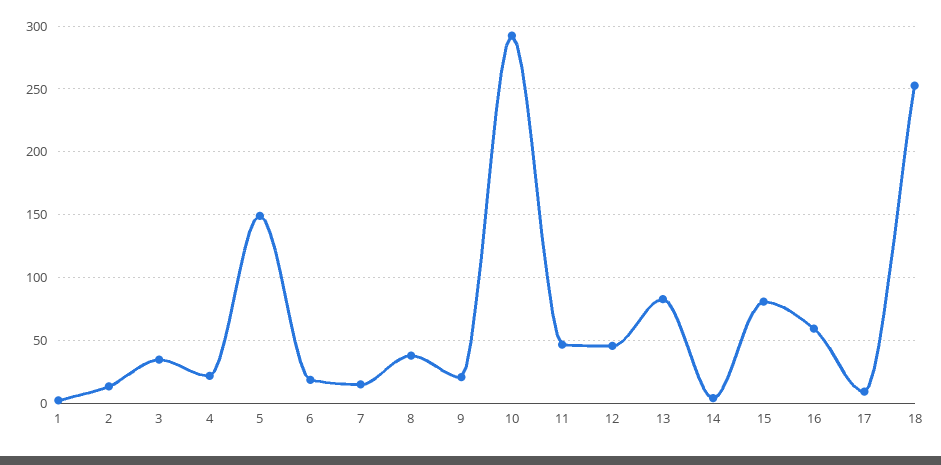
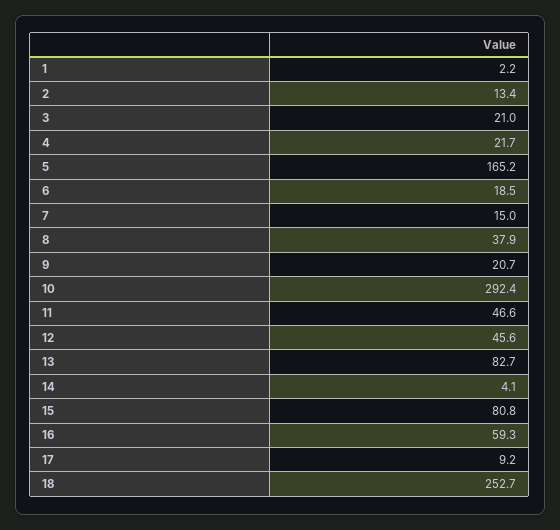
  {
    "1": 2.2,
    "2": 13.4,
-   "3": 35,
+   "3": 21,
    "4": 21.7,
-   "5": 150,
+   "5": 165.2,
    "6": 18.5,
    "7": 15,
    "8": 37.9,
    "9": 20.7,
    "10": 292.4,
    "11": 46.6,
    "12": 45.6,
    "13": 82.7,
    "14": 4.1,
    "15": 80.8,
    "16": 59.3,
    "17": 9.2,
    "18": 252.7
  }

